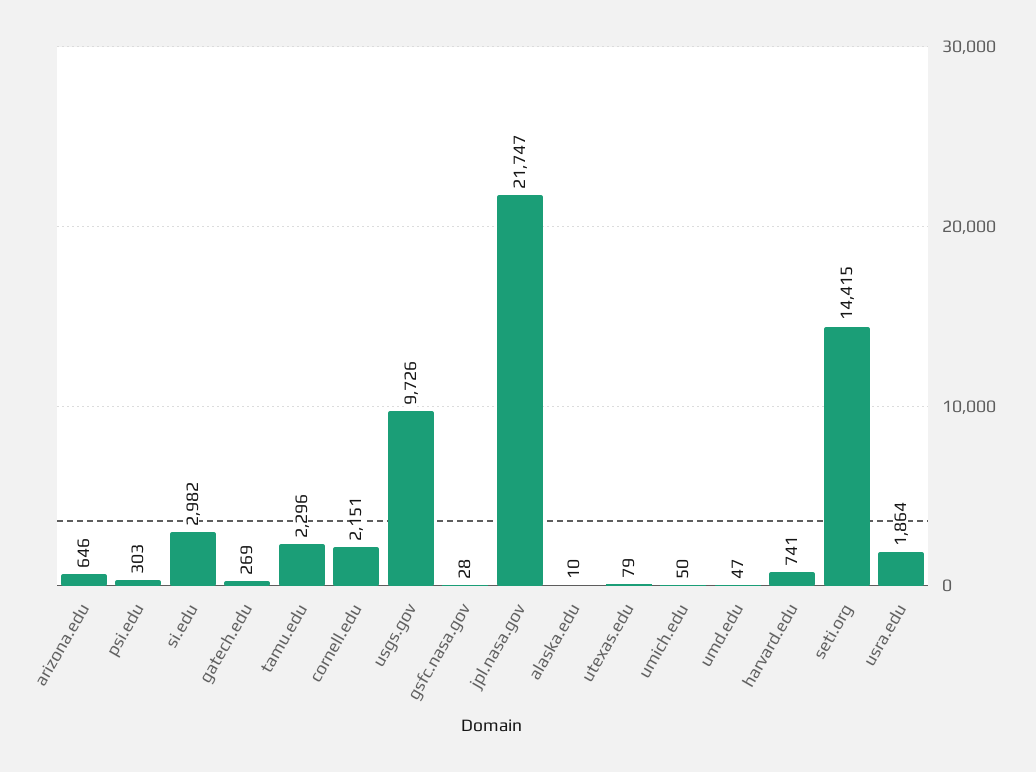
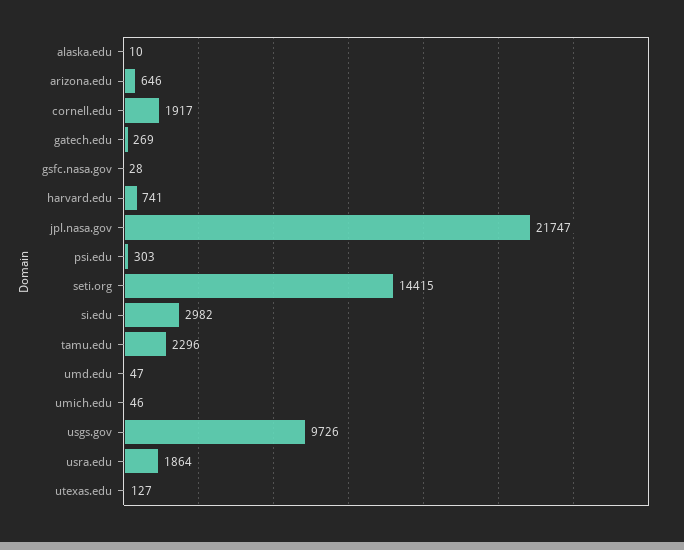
  {
    "arizona.edu": 646,
    "psi.edu": 303,
    "si.edu": 2982,
    "gatech.edu": 269,
    "tamu.edu": 2296,
-   "cornell.edu": 2151,
+   "cornell.edu": 1917,
    "usgs.gov": 9726,
    "gsfc.nasa.gov": 28,
    "jpl.nasa.gov": 21747,
    "alaska.edu": 10,
-   "utexas.edu": 79,
+   "utexas.edu": 127,
-   "umich.edu": 50,
+   "umich.edu": 46,
    "umd.edu": 47,
    "harvard.edu": 741,
    "seti.org": 14415,
    "usra.edu": 1864
  }

